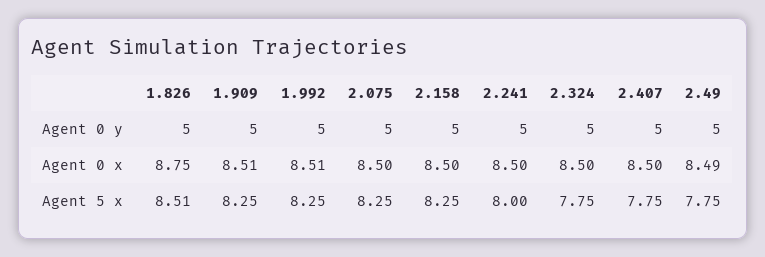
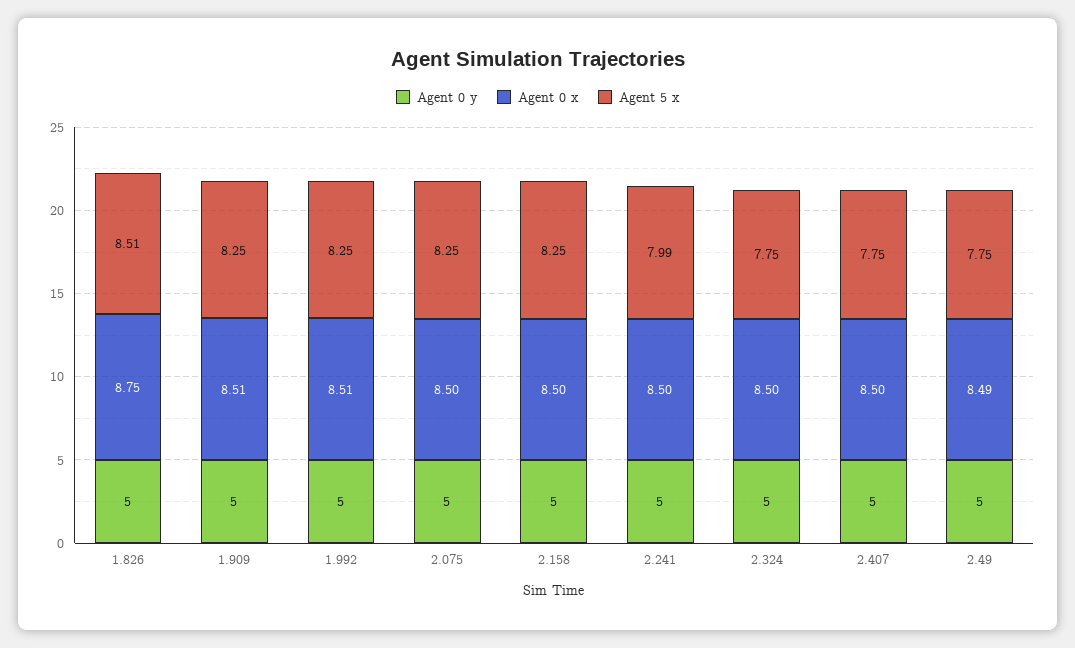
  {
    "Agent 0 y": {
      "1.826": 5,
      "1.909": 5,
      "1.992": 5,
      "2.075": 5,
      "2.158": 5,
      "2.241": 5,
      "2.324": 5,
      "2.407": 5,
      "2.49": 5
    },
    "Agent 0 x": {
      "1.826": 8.75,
      "1.909": 8.51,
      "1.992": 8.51,
      "2.075": 8.5,
      "2.158": 8.5,
      "2.241": 8.5,
      "2.324": 8.5,
      "2.407": 8.5,
      "2.49": 8.49
    },
    "Agent 5 x": {
      "1.826": 8.51,
      "1.909": 8.25,
      "1.992": 8.25,
      "2.075": 8.25,
      "2.158": 8.25,
-     "2.241": 8,
+     "2.241": 7.99,
      "2.324": 7.75,
      "2.407": 7.75,
      "2.49": 7.75
    }
  }

